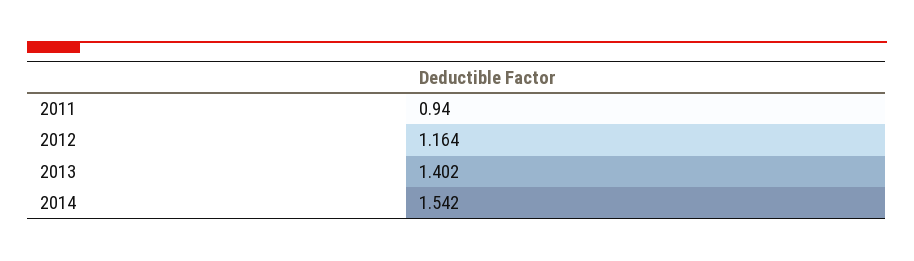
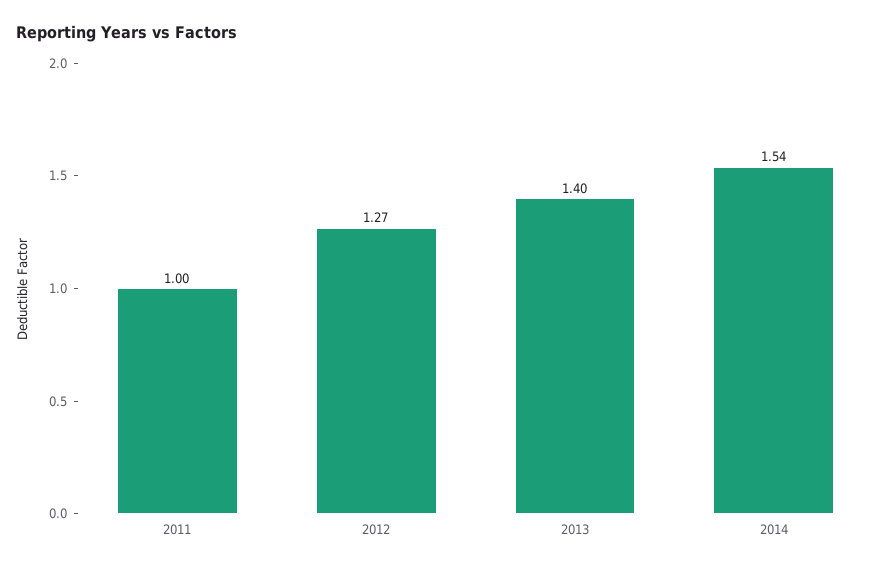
  {
-   "2011": 0.94,
+   "2011": 1,
-   "2012": 1.164,
+   "2012": 1.27,
    "2013": 1.402,
    "2014": 1.542
  }

